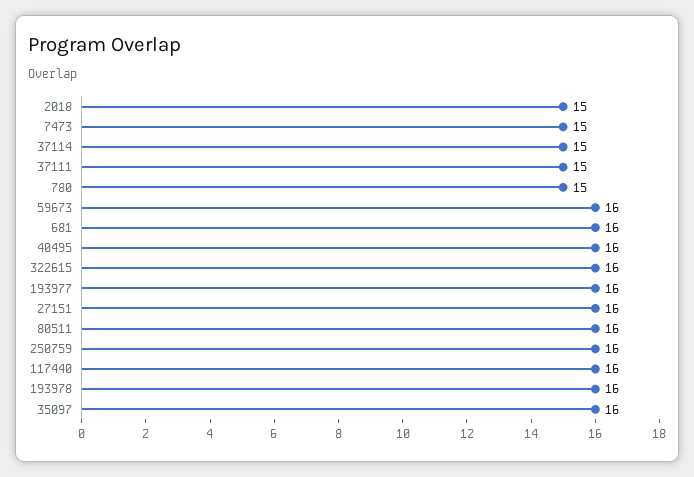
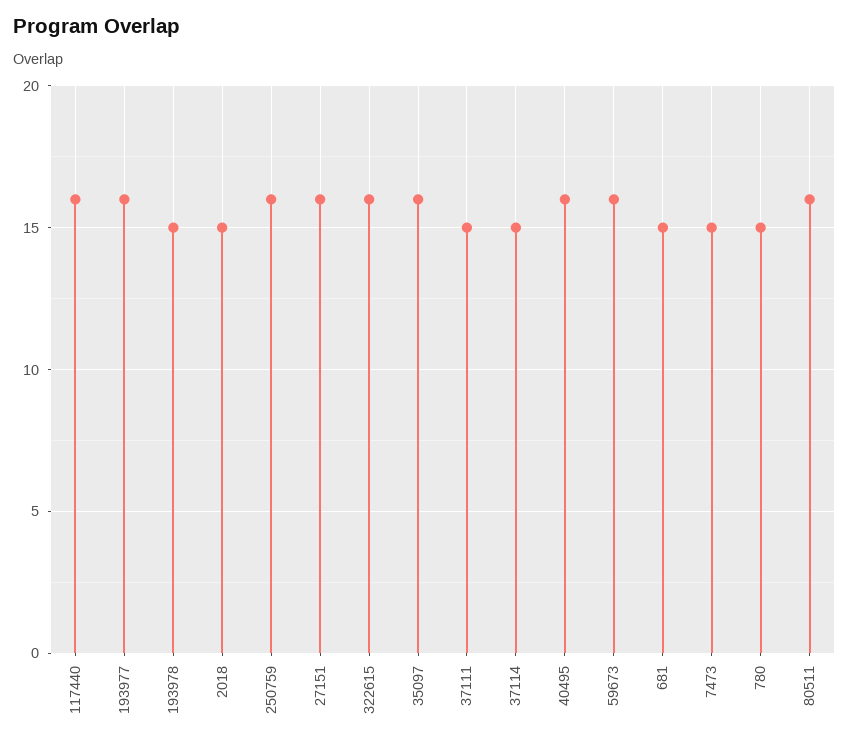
  {
    "2018": 15,
    "7473": 15,
    "37114": 15,
    "37111": 15,
    "780": 15,
    "59673": 16,
-   "681": 16,
+   "681": 15,
    "40495": 16,
    "322615": 16,
    "193977": 16,
    "27151": 16,
    "80511": 16,
    "250759": 16,
    "117440": 16,
-   "193978": 16,
+   "193978": 15,
    "35097": 16
  }

